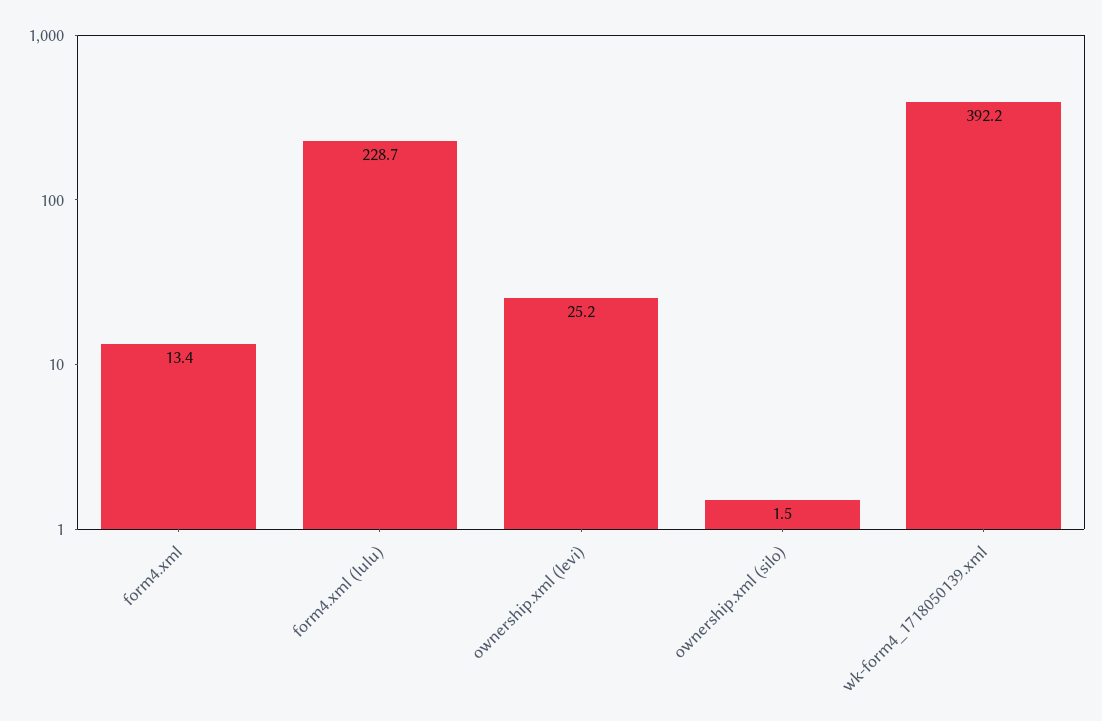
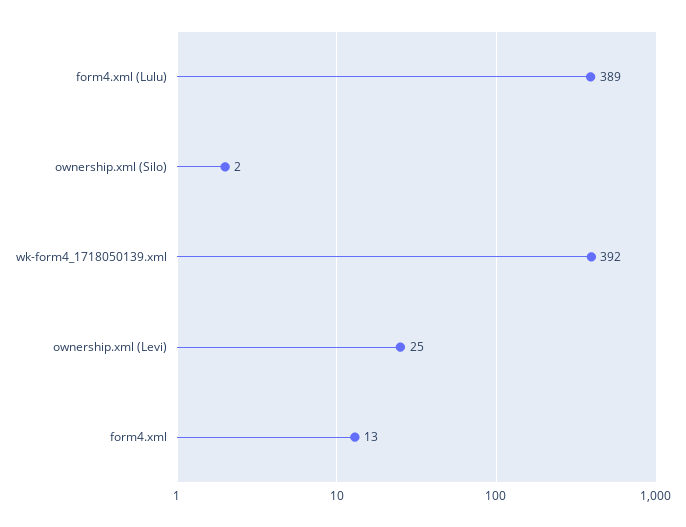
  {
    "form4.xml": 13.4,
-   "form4.xml (lulu)": 228.7,
+   "form4.xml (lulu)": 389,
    "ownership.xml (levi)": 25.2,
    "ownership.xml (silo)": 1.5,
    "wk-form4_1718050139.xml": 392.2
  }

